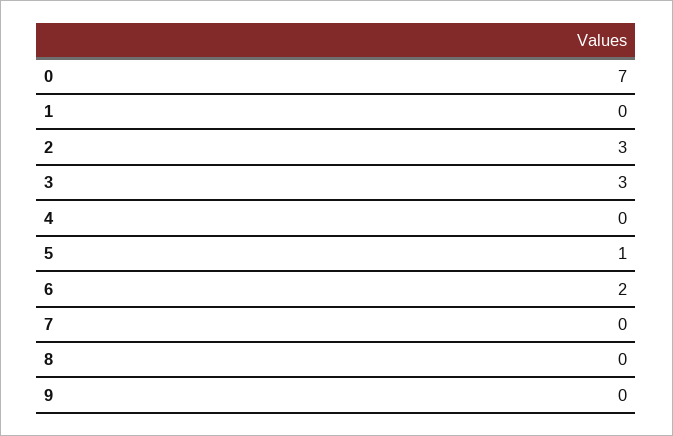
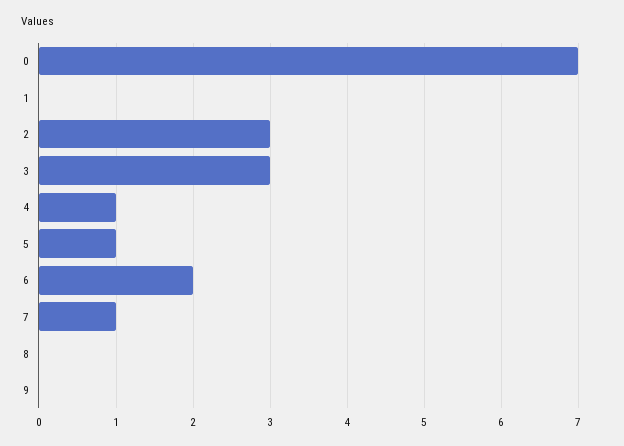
  {
    "0": 7,
    "1": 0,
    "2": 3,
    "3": 3,
-   "4": 0,
+   "4": 1,
    "5": 1,
    "6": 2,
-   "7": 0,
+   "7": 1,
    "8": 0,
    "9": 0
  }

